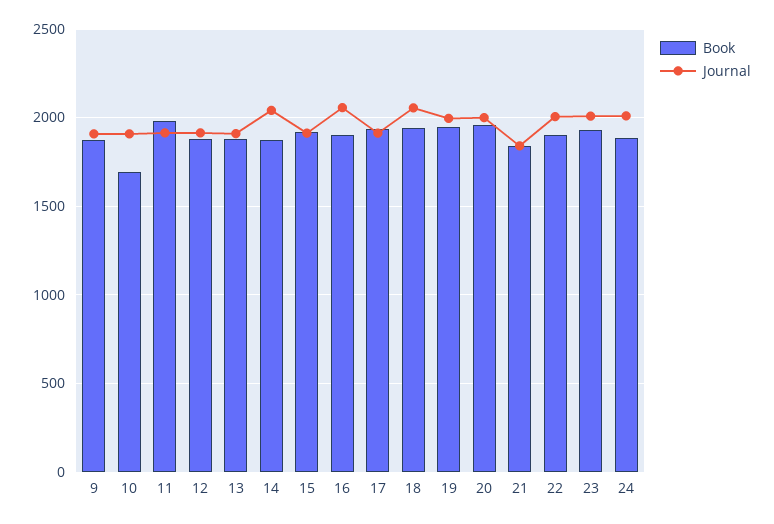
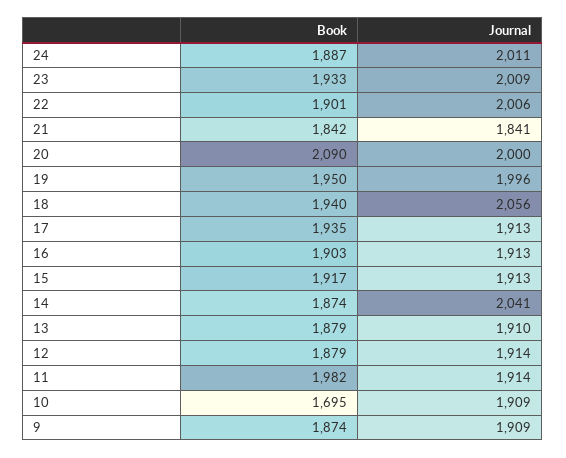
  {
    "Book": {
      "9": 1874,
      "10": 1695,
      "11": 1982,
      "12": 1879,
      "13": 1879,
      "14": 1874,
      "15": 1917,
      "16": 1903,
      "17": 1935,
      "18": 1940,
      "19": 1950,
-     "20": 1950,
+     "20": 2090,
      "21": 1842,
      "22": 1901,
      "23": 1933,
      "24": 1887
    },
    "Journal": {
      "9": 1909,
      "10": 1909,
      "11": 1914,
      "12": 1914,
      "13": 1910,
      "14": 2041,
      "15": 1913,
-     "16": 2050,
+     "16": 1913,
      "17": 1913,
      "18": 2056,
      "19": 1996,
      "20": 2000,
      "21": 1841,
      "22": 2006,
      "23": 2009,
      "24": 2011
    }
  }

